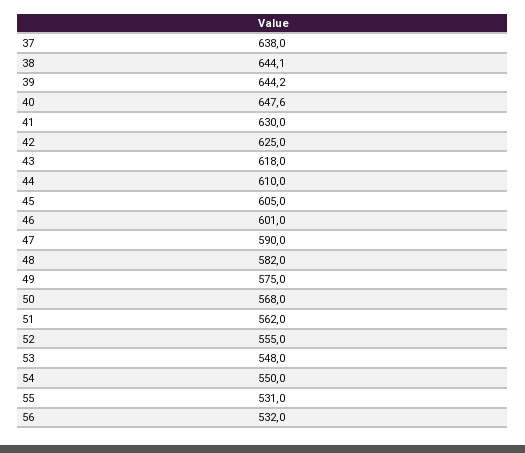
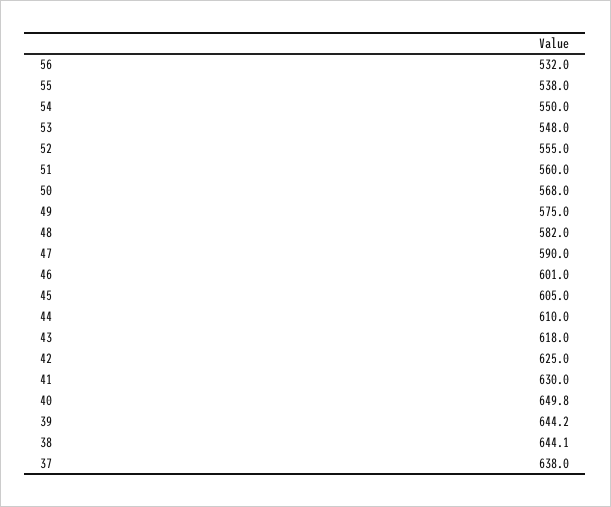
  {
    "37": 638,
    "38": 644.1,
    "39": 644.2,
-   "40": 647.6,
+   "40": 649.8,
    "41": 630,
    "42": 625,
    "43": 618,
    "44": 610,
    "45": 605,
    "46": 601,
    "47": 590,
    "48": 582,
    "49": 575,
    "50": 568,
-   "51": 562,
+   "51": 560,
    "52": 555,
    "53": 548,
    "54": 550,
-   "55": 531,
+   "55": 538,
    "56": 532
  }

